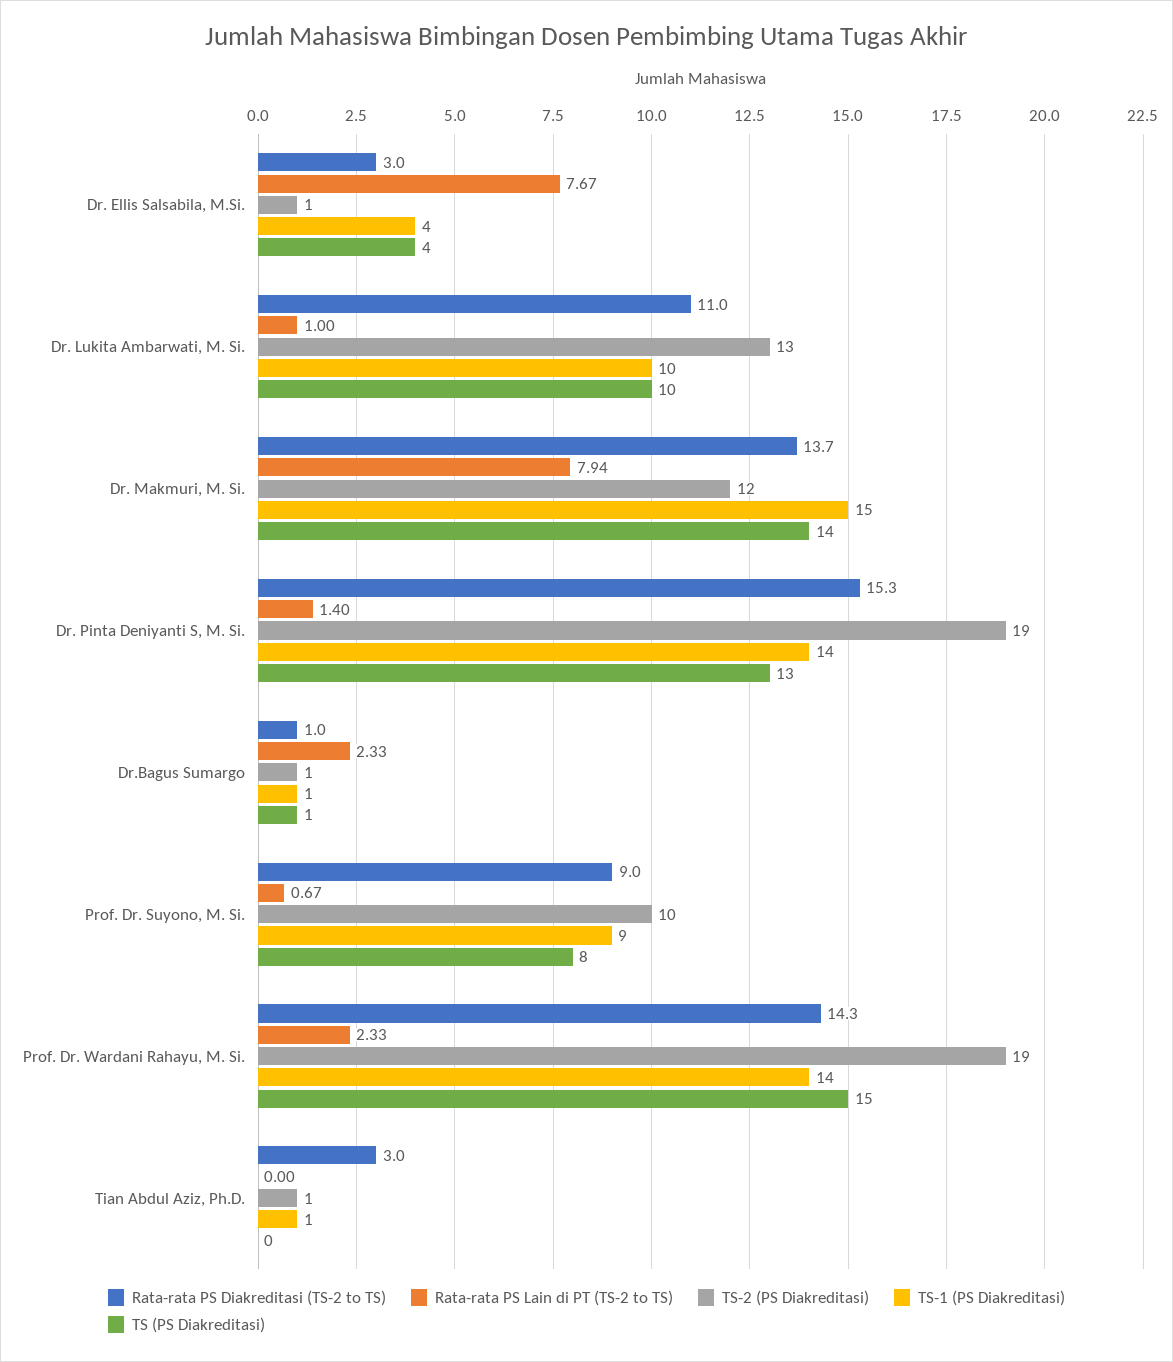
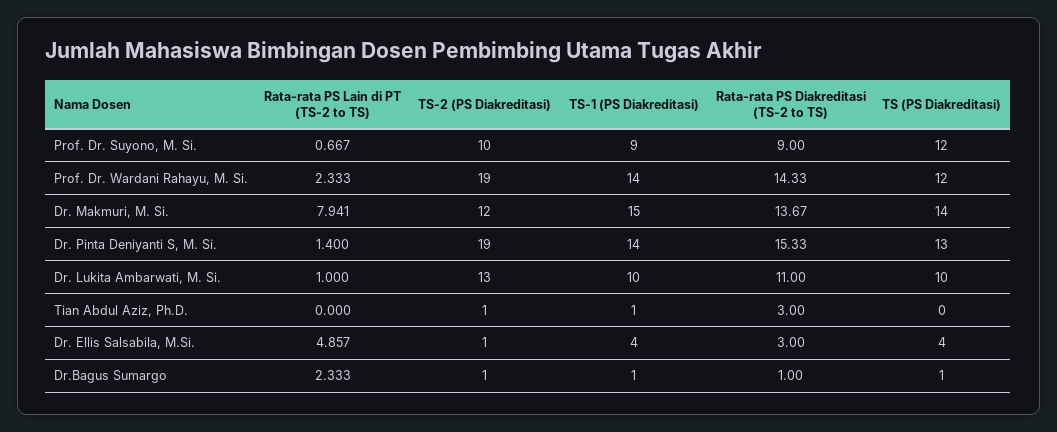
  {
    "Rata-rata PS Diakreditasi (TS-2 to TS)": {
      "Dr. Ellis Salsabila, M.Si.": 3,
      "Dr. Lukita Ambarwati, M. Si.": 11,
      "Dr. Makmuri, M. Si.": 13.67,
      "Dr. Pinta Deniyanti S, M. Si.": 15.33,
      "Dr.Bagus Sumargo": 1,
      "Prof. Dr. Suyono, M. Si.": 9,
      "Prof. Dr. Wardani Rahayu, M. Si.": 14.33,
      "Tian Abdul Aziz, Ph.D.": 3
    },
    "Rata-rata PS Lain di PT (TS-2 to TS)": {
-     "Dr. Ellis Salsabila, M.Si.": 7.67,
+     "Dr. Ellis Salsabila, M.Si.": 4.857,
      "Dr. Lukita Ambarwati, M. Si.": 1,
      "Dr. Makmuri, M. Si.": 7.941,
      "Dr. Pinta Deniyanti S, M. Si.": 1.4,
      "Dr.Bagus Sumargo": 2.333,
      "Prof. Dr. Suyono, M. Si.": 0.667,
      "Prof. Dr. Wardani Rahayu, M. Si.": 2.333,
      "Tian Abdul Aziz, Ph.D.": 0
    },
    "TS-2 (PS Diakreditasi)": {
      "Dr. Ellis Salsabila, M.Si.": 1,
      "Dr. Lukita Ambarwati, M. Si.": 13,
      "Dr. Makmuri, M. Si.": 12,
      "Dr. Pinta Deniyanti S, M. Si.": 19,
      "Dr.Bagus Sumargo": 1,
      "Prof. Dr. Suyono, M. Si.": 10,
      "Prof. Dr. Wardani Rahayu, M. Si.": 19,
      "Tian Abdul Aziz, Ph.D.": 1
    },
    "TS-1 (PS Diakreditasi)": {
      "Dr. Ellis Salsabila, M.Si.": 4,
      "Dr. Lukita Ambarwati, M. Si.": 10,
      "Dr. Makmuri, M. Si.": 15,
      "Dr. Pinta Deniyanti S, M. Si.": 14,
      "Dr.Bagus Sumargo": 1,
      "Prof. Dr. Suyono, M. Si.": 9,
      "Prof. Dr. Wardani Rahayu, M. Si.": 14,
      "Tian Abdul Aziz, Ph.D.": 1
    },
    "TS (PS Diakreditasi)": {
      "Dr. Ellis Salsabila, M.Si.": 4,
      "Dr. Lukita Ambarwati, M. Si.": 10,
      "Dr. Makmuri, M. Si.": 14,
      "Dr. Pinta Deniyanti S, M. Si.": 13,
      "Dr.Bagus Sumargo": 1,
-     "Prof. Dr. Suyono, M. Si.": 8,
+     "Prof. Dr. Suyono, M. Si.": 12,
-     "Prof. Dr. Wardani Rahayu, M. Si.": 15,
+     "Prof. Dr. Wardani Rahayu, M. Si.": 12,
      "Tian Abdul Aziz, Ph.D.": 0
    }
  }

